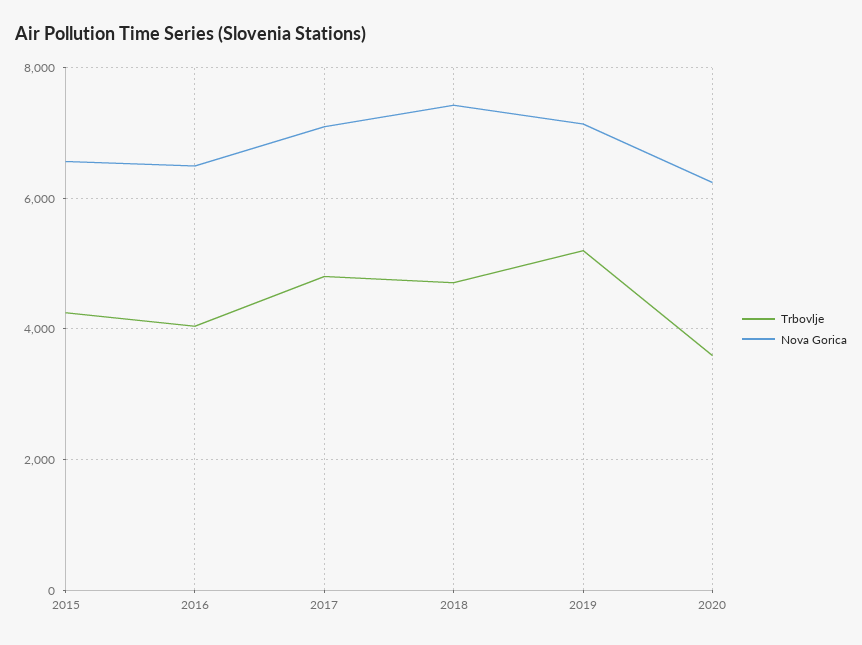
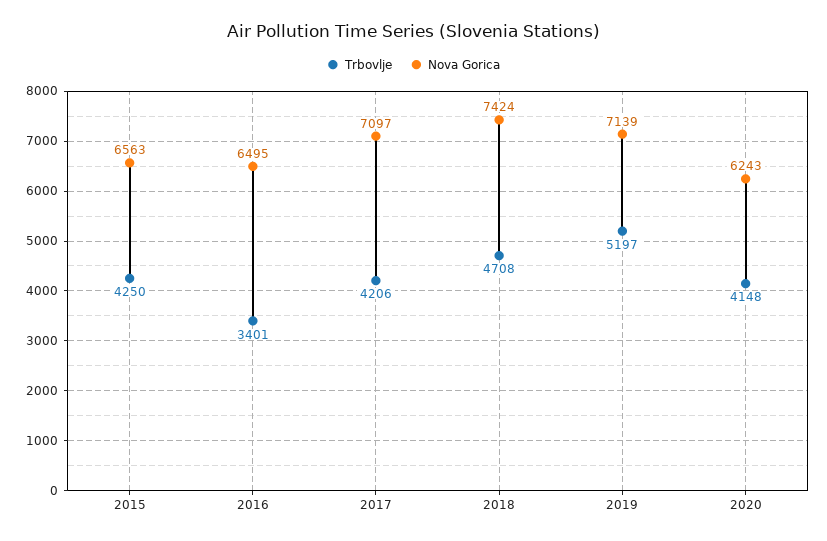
  {
    "Trbovlje": {
      "2015": 4250,
-     "2016": 4000,
+     "2016": 3401,
-     "2017": 4800,
+     "2017": 4206,
      "2018": 4708,
      "2019": 5197,
-     "2020": 3600
+     "2020": 4148
    },
    "Nova Gorica": {
      "2015": 6563,
      "2016": 6495,
      "2017": 7097,
      "2018": 7424,
      "2019": 7139,
      "2020": 6243
    }
  }

